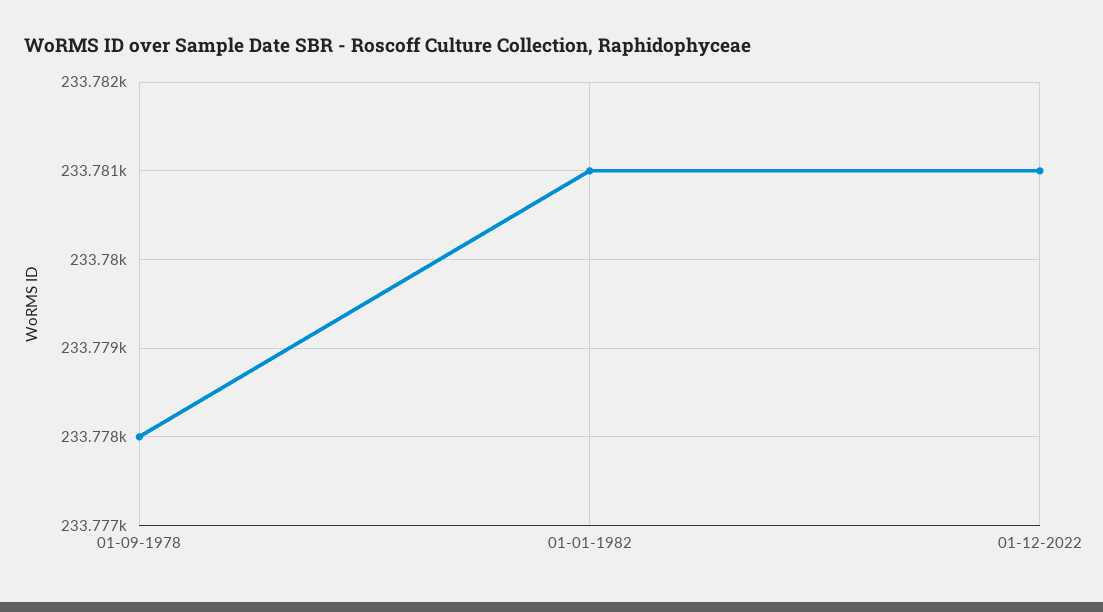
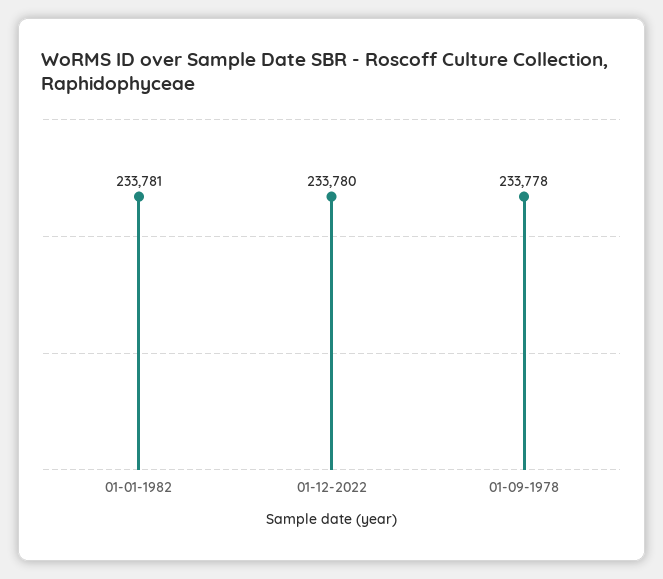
  {
    "01-09-1978": 233778,
    "01-01-1982": 233781,
-   "01-12-2022": 233781
+   "01-12-2022": 233780
  }

